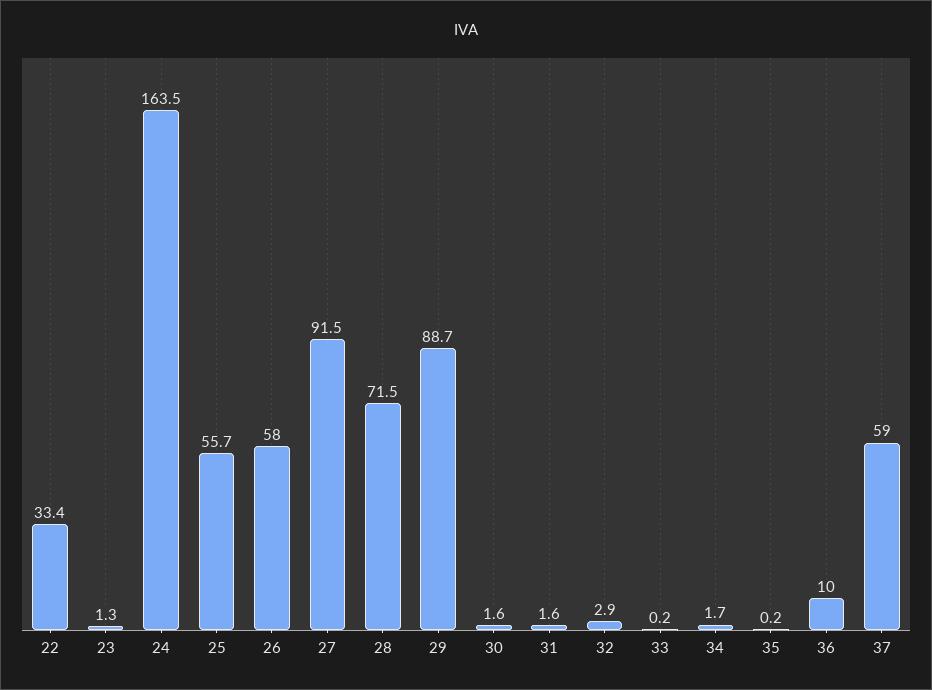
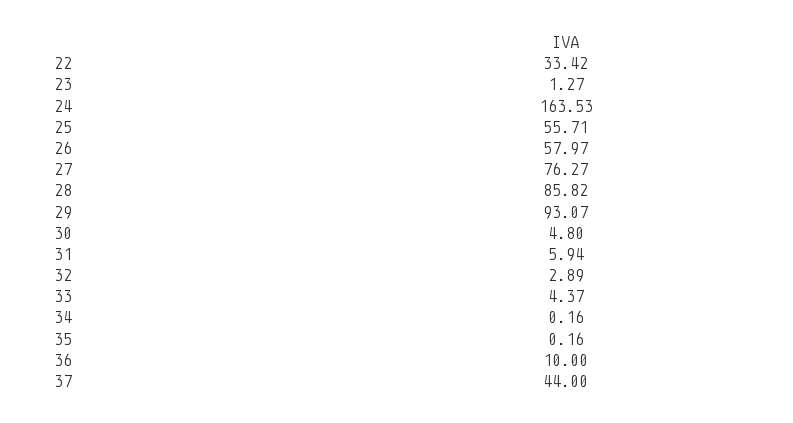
  {
    "22": 33.42,
    "23": 1.27,
    "24": 163.53,
    "25": 55.71,
    "26": 57.97,
-   "27": 91.5,
+   "27": 76.27,
-   "28": 71.5,
+   "28": 85.82,
-   "29": 88.7,
+   "29": 93.07,
-   "30": 1.6,
+   "30": 4.8,
-   "31": 1.6,
+   "31": 5.94,
    "32": 2.89,
-   "33": 0.2,
+   "33": 4.37,
-   "34": 1.7,
+   "34": 0.16,
    "35": 0.16,
    "36": 10,
-   "37": 59
+   "37": 44
  }

